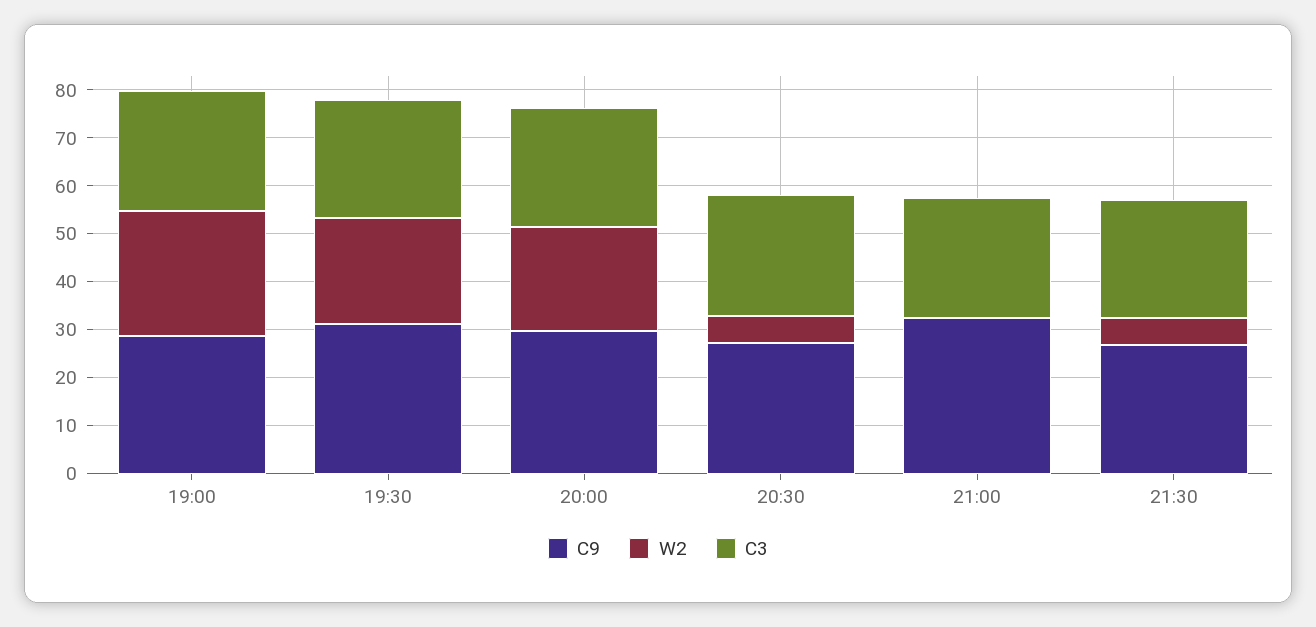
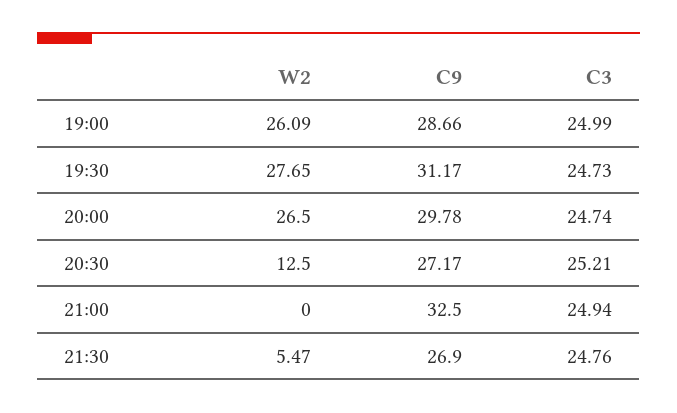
  {
    "C9": {
      "19:00": 28.66,
      "19:30": 31.17,
      "20:00": 29.78,
      "20:30": 27.17,
      "21:00": 32.5,
      "21:30": 26.9
    },
    "W2": {
      "19:00": 26.09,
-     "19:30": 22,
+     "19:30": 27.65,
-     "20:00": 22,
+     "20:00": 26.5,
-     "20:30": 6,
+     "20:30": 12.5,
      "21:00": 0,
      "21:30": 5.47
    },
    "C3": {
      "19:00": 24.99,
      "19:30": 24.73,
      "20:00": 24.74,
      "20:30": 25.21,
      "21:00": 24.94,
      "21:30": 24.76
    }
  }

